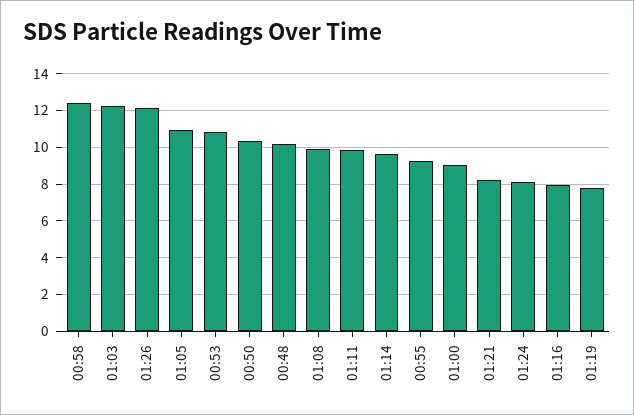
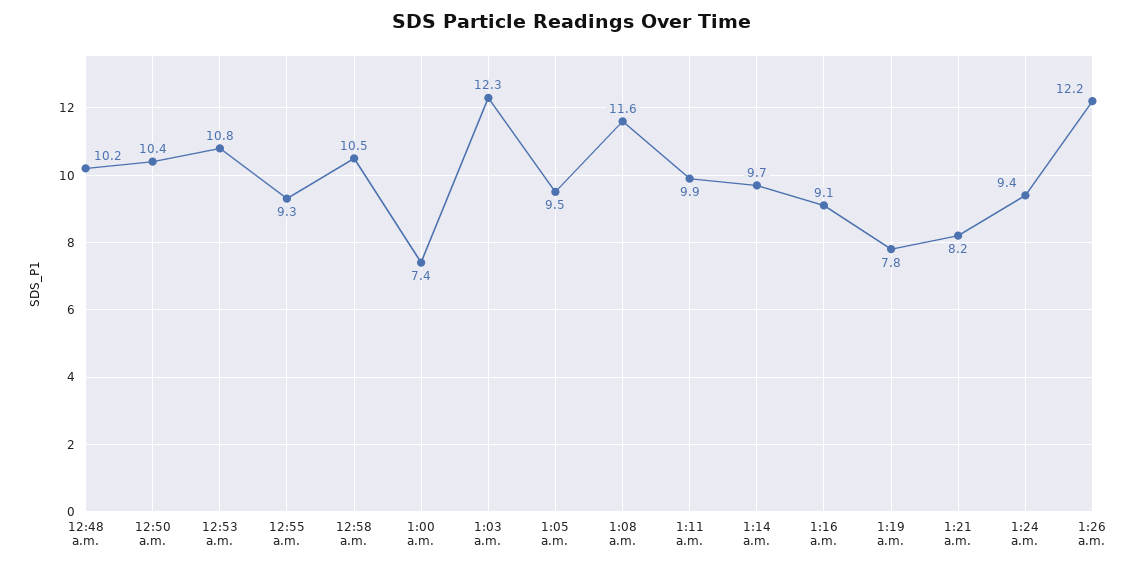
  {
-   "00:58": 12.5,
+   "00:58": 10.5,
    "01:03": 12.3,
    "01:26": 12.2,
-   "01:05": 11,
+   "01:05": 9.5,
    "00:53": 10.8,
    "00:50": 10.4,
    "00:48": 10.2,
-   "01:08": 10,
+   "01:08": 11.6,
    "01:11": 9.9,
    "01:14": 9.7,
    "00:55": 9.3,
-   "01:00": 9,
+   "01:00": 7.4,
    "01:21": 8.2,
-   "01:24": 8,
+   "01:24": 9.4,
-   "01:16": 8,
+   "01:16": 9.1,
    "01:19": 7.8
  }

